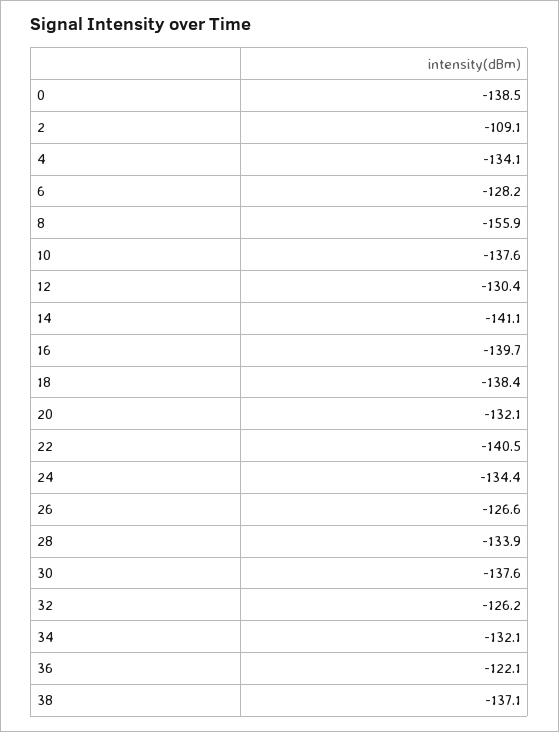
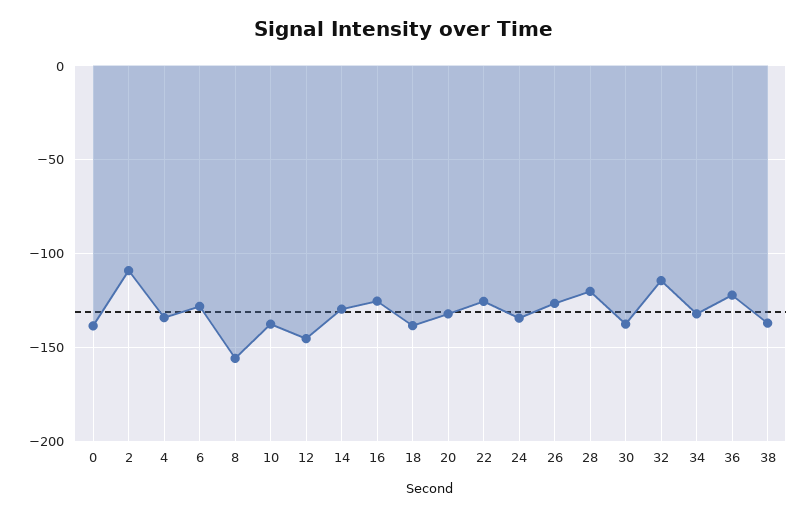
  {
    "0": -138.5,
    "2": -109.1,
    "4": -134.1,
    "6": -128.2,
    "8": -155.9,
    "10": -137.6,
-   "12": -130.4,
+   "12": -145,
-   "14": -141.1,
+   "14": -130,
-   "16": -139.7,
+   "16": -125,
    "18": -138.4,
    "20": -132.1,
-   "22": -140.5,
+   "22": -125,
    "24": -134.4,
    "26": -126.6,
-   "28": -133.9,
+   "28": -120,
    "30": -137.6,
-   "32": -126.2,
+   "32": -115,
    "34": -132.1,
    "36": -122.1,
    "38": -137.1
  }

